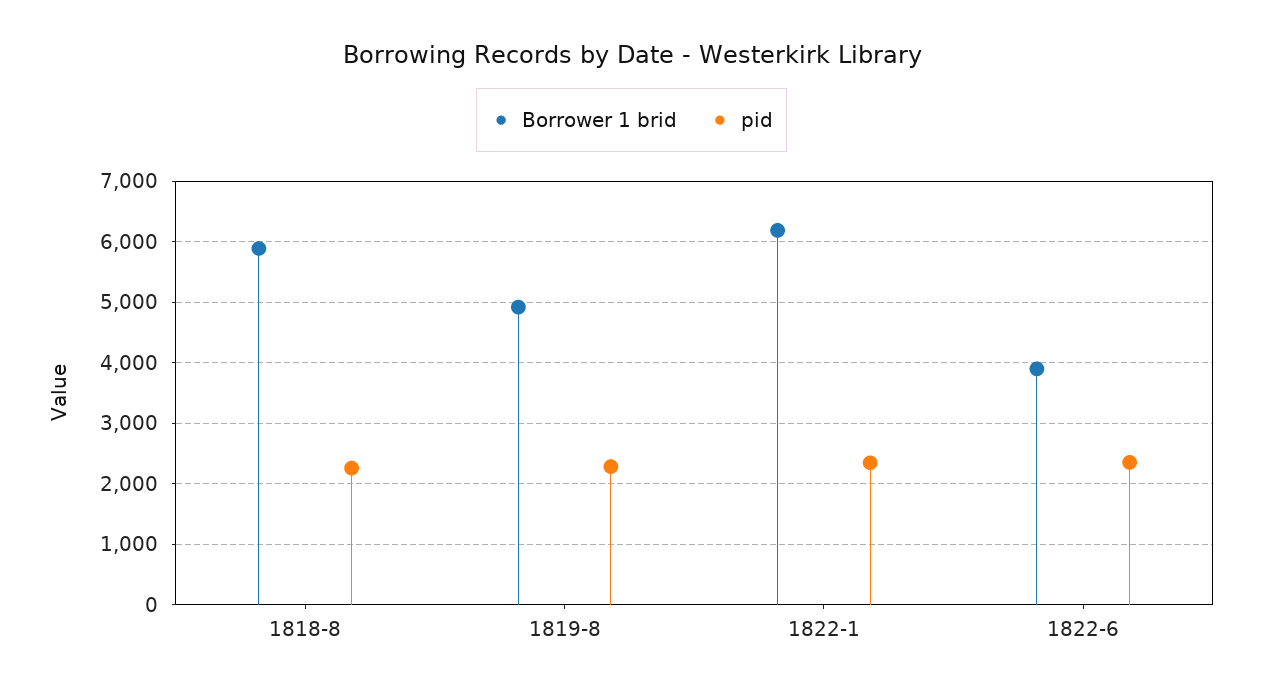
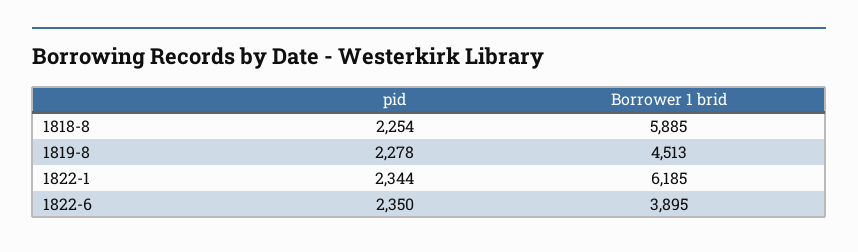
  {
    "Borrower 1 brid": {
      "1818-8": 5885,
-     "1819-8": 4900,
+     "1819-8": 4513,
      "1822-1": 6185,
      "1822-6": 3895
    },
    "pid": {
      "1818-8": 2254,
      "1819-8": 2278,
      "1822-1": 2344,
      "1822-6": 2350
    }
  }

